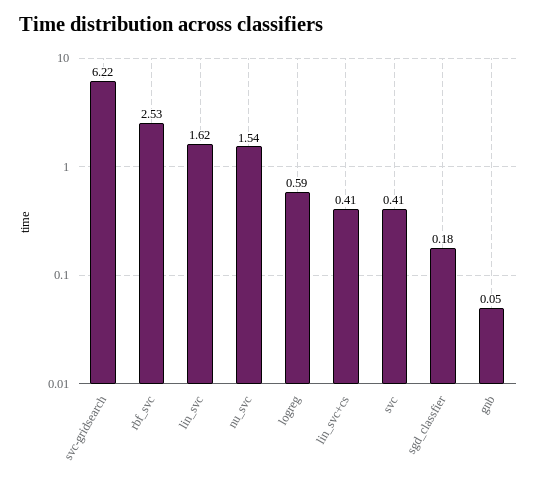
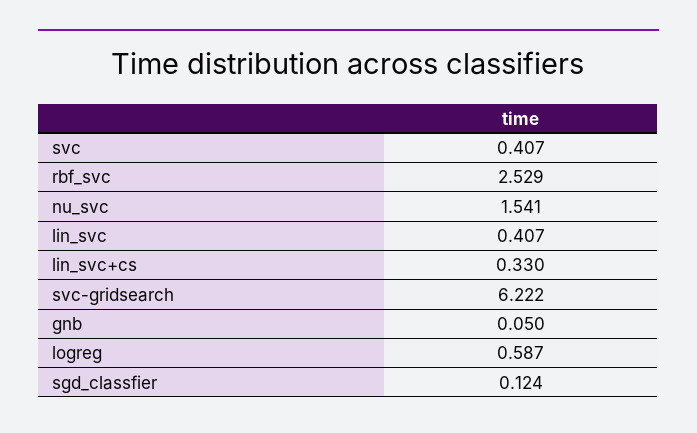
  {
    "svc-gridsearch": 6.222,
    "rbf_svc": 2.529,
-   "lin_svc": 1.62,
+   "lin_svc": 0.407,
    "nu_svc": 1.541,
    "logreg": 0.587,
-   "lin_svc+cs": 0.41,
+   "lin_svc+cs": 0.33,
    "svc": 0.407,
-   "sgd_classfier": 0.18,
+   "sgd_classfier": 0.124,
    "gnb": 0.05
  }

